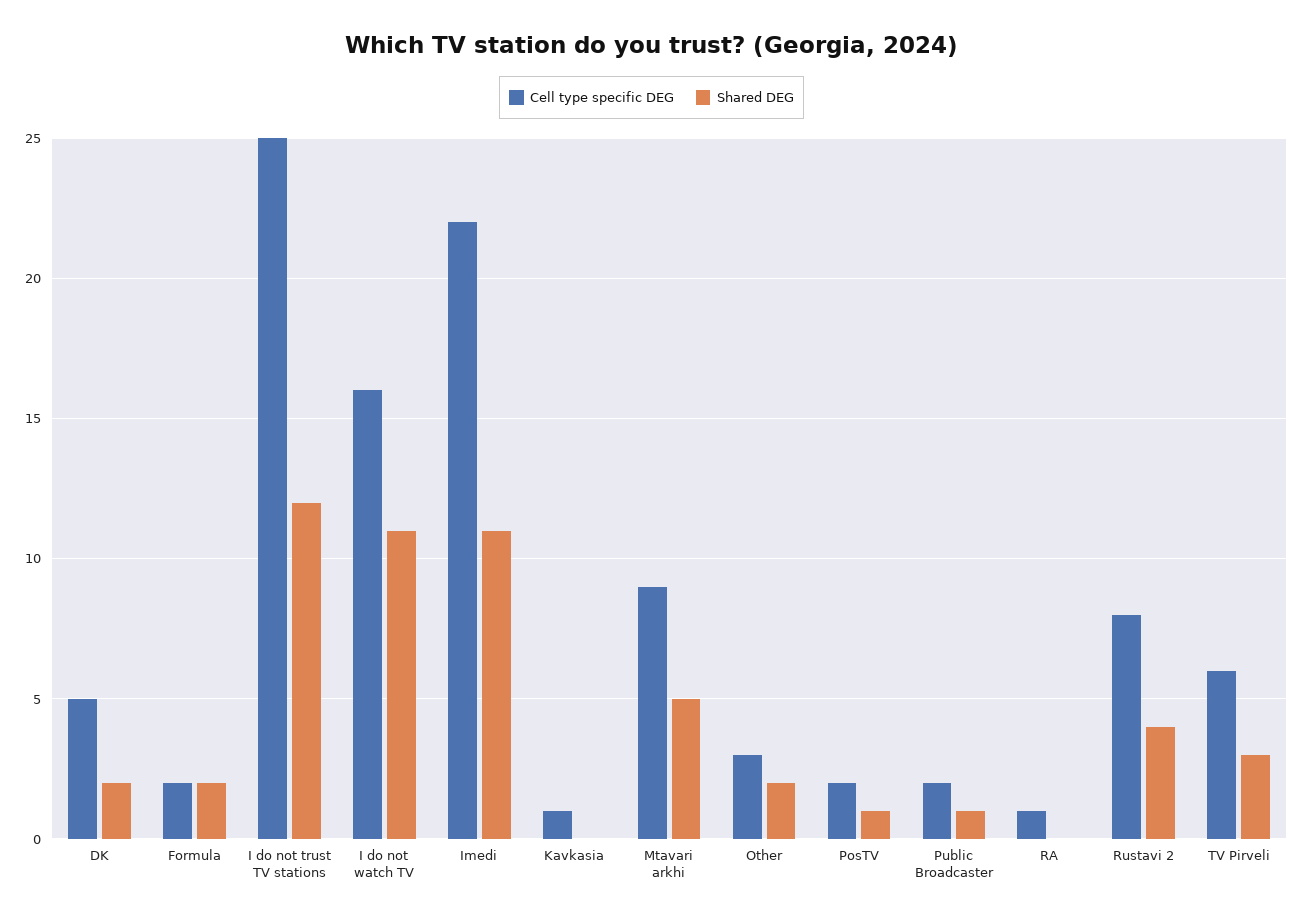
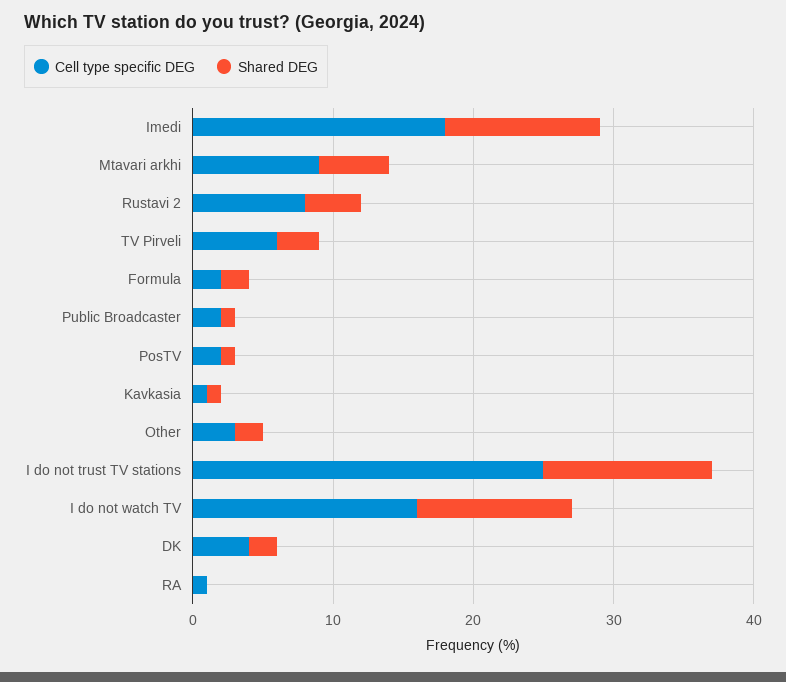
  {
    "Cell type specific DEG": {
-     "DK": 5,
+     "DK": 4,
      "Formula": 2,
      "I do not trust TV stations": 25,
      "I do not watch TV": 16,
-     "Imedi": 22,
+     "Imedi": 18,
      "Kavkasia": 1,
      "Mtavari arkhi": 9,
      "Other": 3,
      "PosTV": 2,
      "Public Broadcaster": 2,
      "RA": 1,
      "Rustavi 2": 8,
      "TV Pirveli": 6
    },
    "Shared DEG": {
      "DK": 2,
      "Formula": 2,
      "I do not trust TV stations": 12,
      "I do not watch TV": 11,
      "Imedi": 11,
-     "Kavkasia": 0,
+     "Kavkasia": 1,
      "Mtavari arkhi": 5,
      "Other": 2,
      "PosTV": 1,
      "Public Broadcaster": 1,
      "RA": 0,
      "Rustavi 2": 4,
      "TV Pirveli": 3
    }
  }

